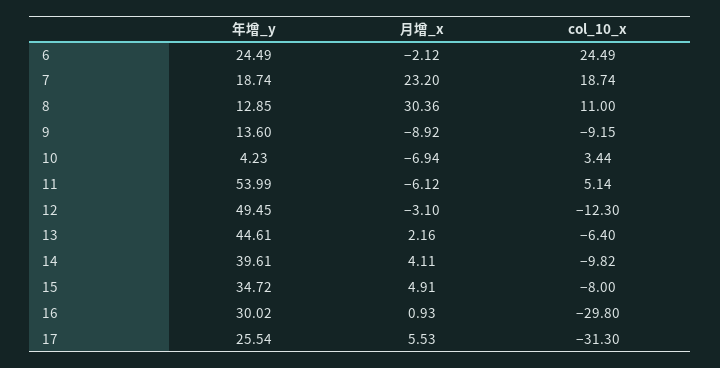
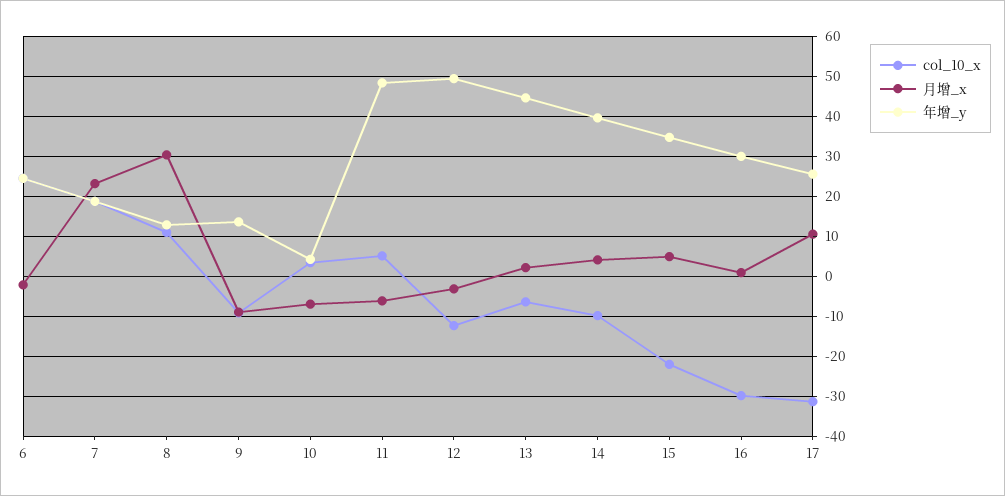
  {
    "年增_y": {
      "6": 24.49,
      "7": 18.74,
      "8": 12.85,
      "9": 13.6,
      "10": 4.23,
-     "11": 53.99,
+     "11": 48,
      "12": 49.45,
      "13": 44.61,
      "14": 39.61,
      "15": 34.72,
      "16": 30.02,
      "17": 25.54
    },
    "月增_x": {
      "6": -2.12,
      "7": 23.2,
      "8": 30.36,
      "9": -8.92,
      "10": -6.94,
      "11": -6.12,
      "12": -3.1,
      "13": 2.16,
      "14": 4.11,
      "15": 4.91,
      "16": 0.93,
-     "17": 5.53
+     "17": 10
    },
    "col_10_x": {
      "6": 24.49,
      "7": 18.74,
      "8": 11,
      "9": -9.15,
      "10": 3.44,
      "11": 5.14,
      "12": -12.3,
      "13": -6.4,
      "14": -9.82,
-     "15": -8,
+     "15": -22,
      "16": -29.8,
      "17": -31.3
    }
  }

